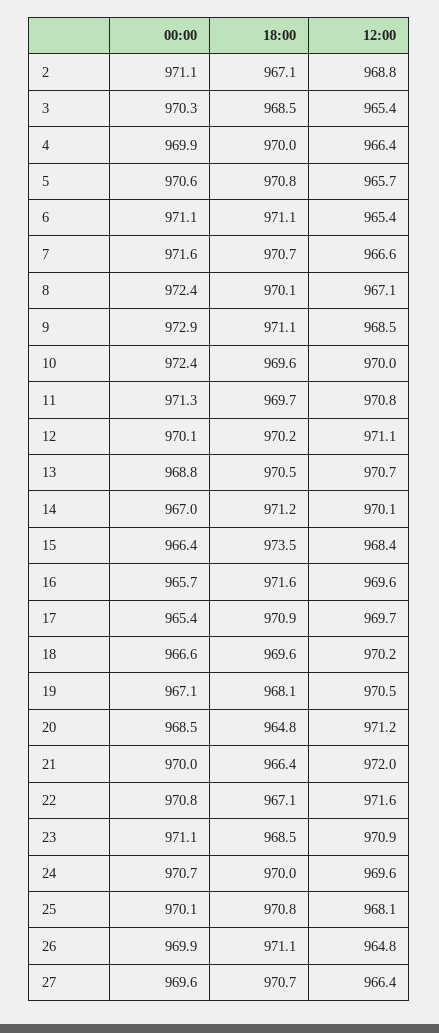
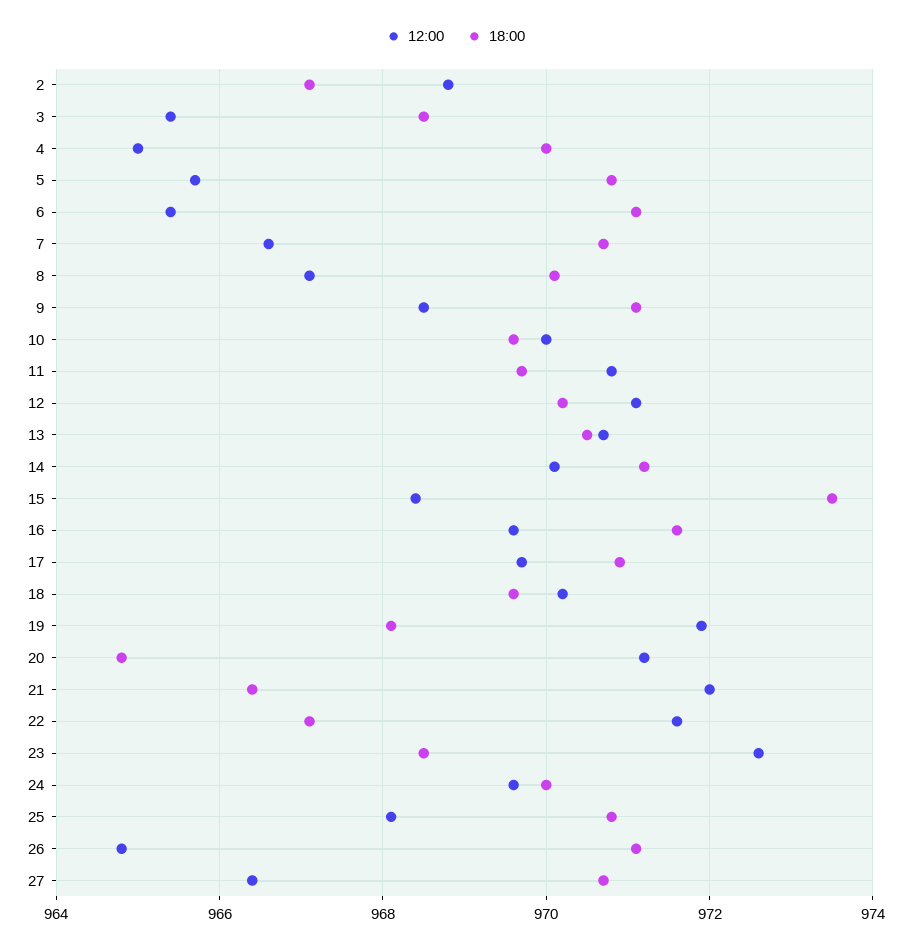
  {
-   "00:00": {
-     "2": 971.1,
-     "3": 970.3,
-     "4": 969.9,
-     "5": 970.6,
-     "6": 971.1,
-     "7": 971.6,
-     "8": 972.4,
-     "9": 972.9,
-     "10": 972.4,
-     "11": 971.3,
-     "12": 970.1,
-     "13": 968.8,
-     "14": 967,
-     "15": 966.4,
-     "16": 965.7,
-     "17": 965.4,
-     "18": 966.6,
-     "19": 967.1,
-     "20": 968.5,
-     "21": 970,
-     "22": 970.8,
-     "23": 971.1,
-     "24": 970.7,
-     "25": 970.1,
-     "26": 969.9,
-     "27": 969.6
-   },
    "18:00": {
      "2": 967.1,
      "3": 968.5,
      "4": 970,
      "5": 970.8,
      "6": 971.1,
      "7": 970.7,
      "8": 970.1,
      "9": 971.1,
      "10": 969.6,
      "11": 969.7,
      "12": 970.2,
      "13": 970.5,
      "14": 971.2,
      "15": 973.5,
      "16": 971.6,
      "17": 970.9,
      "18": 969.6,
      "19": 968.1,
      "20": 964.8,
      "21": 966.4,
      "22": 967.1,
      "23": 968.5,
      "24": 970,
      "25": 970.8,
      "26": 971.1,
      "27": 970.7
    },
    "12:00": {
      "2": 968.8,
      "3": 965.4,
-     "4": 966.4,
+     "4": 965,
      "5": 965.7,
      "6": 965.4,
      "7": 966.6,
      "8": 967.1,
      "9": 968.5,
      "10": 970,
      "11": 970.8,
      "12": 971.1,
      "13": 970.7,
      "14": 970.1,
      "15": 968.4,
      "16": 969.6,
      "17": 969.7,
      "18": 970.2,
-     "19": 970.5,
+     "19": 972,
      "20": 971.2,
      "21": 972,
      "22": 971.6,
-     "23": 970.9,
+     "23": 972.5,
      "24": 969.6,
      "25": 968.1,
      "26": 964.8,
      "27": 966.4
    }
  }

